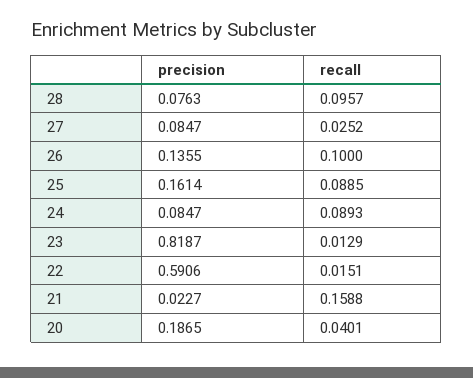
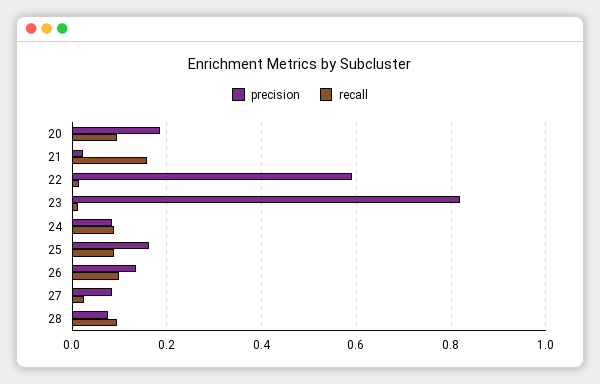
  {
    "precision": {
      "28": 0.0763,
      "27": 0.0847,
      "26": 0.1355,
      "25": 0.1614,
      "24": 0.0847,
      "23": 0.8187,
      "22": 0.5906,
      "21": 0.0227,
      "20": 0.1865
    },
    "recall": {
      "28": 0.0957,
      "27": 0.0252,
      "26": 0.1,
      "25": 0.0885,
      "24": 0.0893,
      "23": 0.0129,
      "22": 0.0151,
      "21": 0.1588,
-     "20": 0.0401
+     "20": 0.1
    }
  }

